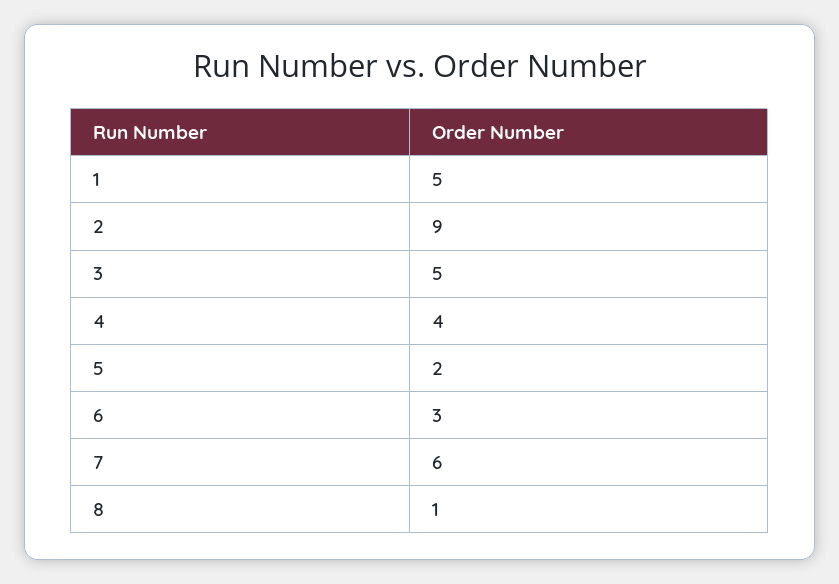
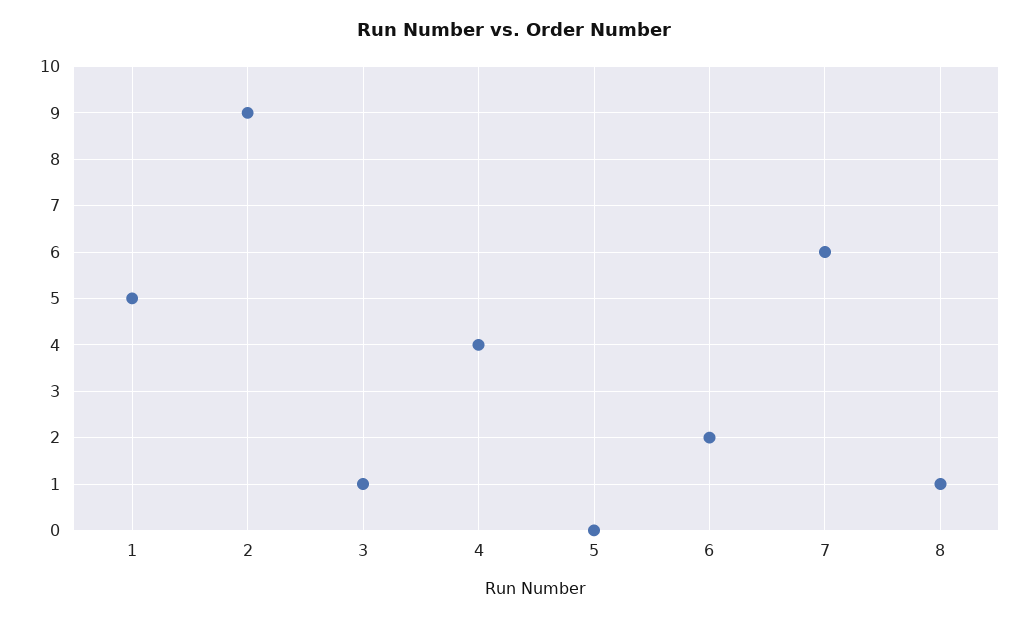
  {
    "1": 5,
    "2": 9,
-   "3": 5,
+   "3": 1,
    "4": 4,
-   "5": 2,
+   "5": 0,
-   "6": 3,
+   "6": 2,
    "7": 6,
    "8": 1
  }

